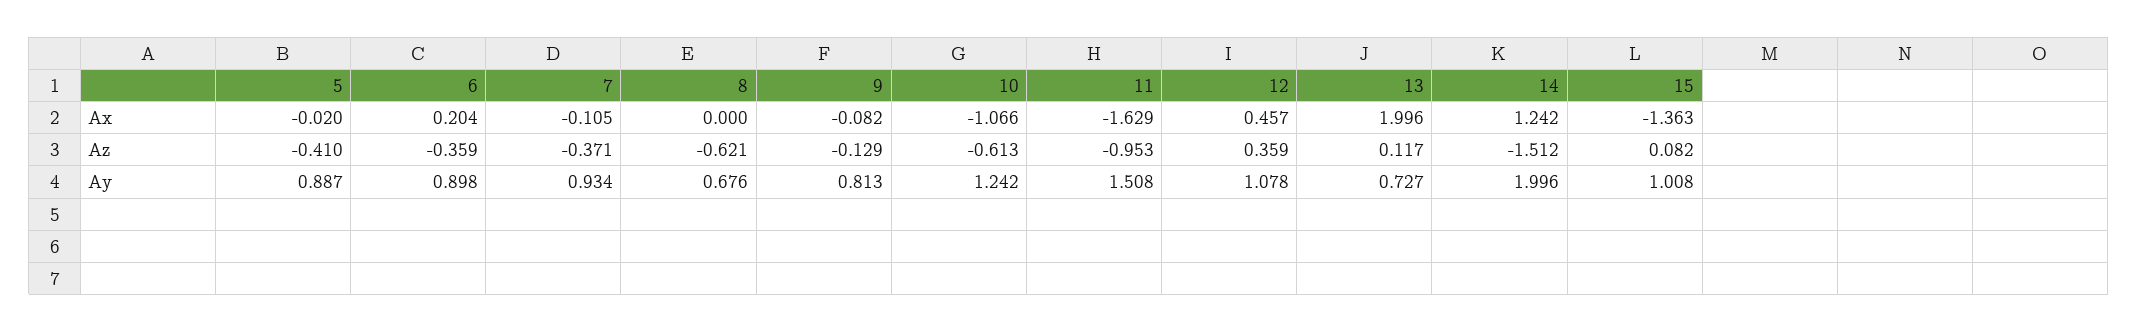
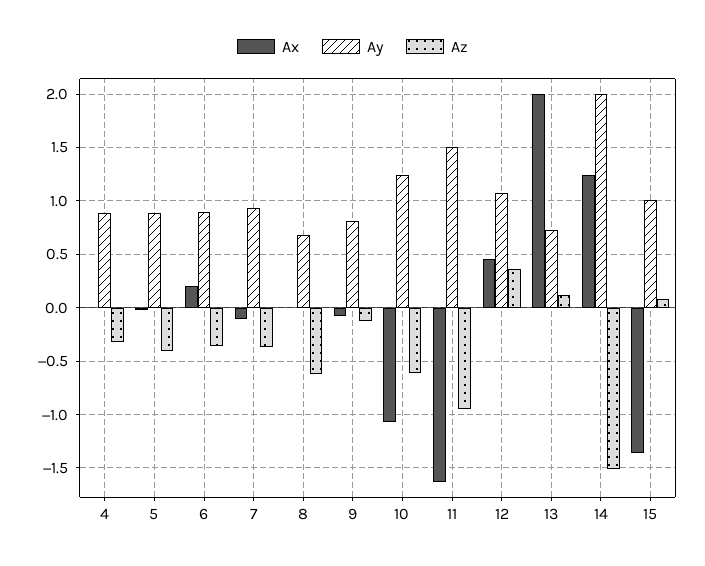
  {
    "Ax": {
      "5": -0.02,
      "6": 0.204,
      "7": -0.105,
      "8": 0,
      "9": -0.082,
      "10": -1.066,
      "11": -1.629,
      "12": 0.457,
      "13": 1.996,
      "14": 1.242,
-     "15": -1.363
+     "15": -1.363,
+     "4": 0
    },
    "Az": {
      "5": -0.41,
      "6": -0.359,
      "7": -0.371,
      "8": -0.621,
      "9": -0.129,
      "10": -0.613,
      "11": -0.953,
      "12": 0.359,
      "13": 0.117,
      "14": -1.512,
-     "15": 0.082
+     "15": 0.082,
+     "4": -0.3
    },
    "Ay": {
      "5": 0.887,
      "6": 0.898,
      "7": 0.934,
      "8": 0.676,
      "9": 0.813,
      "10": 1.242,
      "11": 1.508,
      "12": 1.078,
      "13": 0.727,
      "14": 1.996,
-     "15": 1.008
+     "15": 1.008,
+     "4": 0.9
    }
  }

